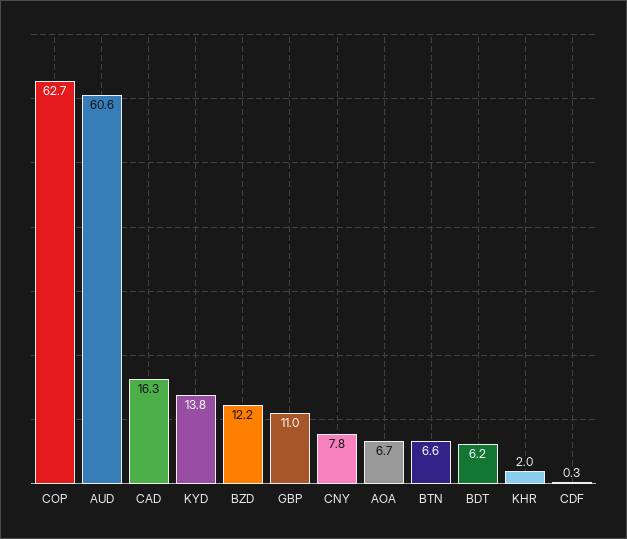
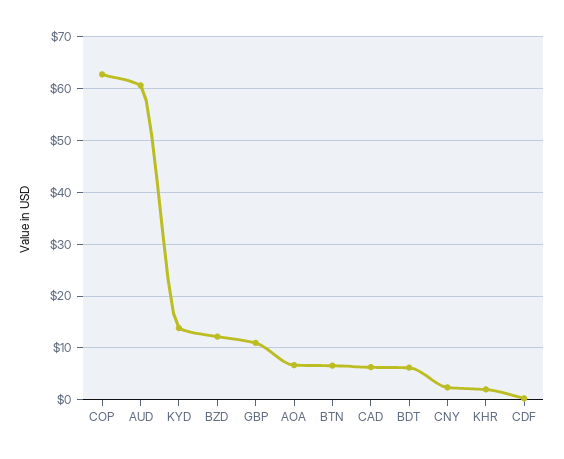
  {
    "COP": 62.7,
    "AUD": 60.6,
-   "CAD": 16.3,
+   "CAD": 6,
    "KYD": 13.8,
    "BZD": 12.2,
    "GBP": 11,
-   "CNY": 7.8,
+   "CNY": 2,
    "AOA": 6.7,
    "BTN": 6.6,
    "BDT": 6.2,
    "KHR": 2,
    "CDF": 0.3
  }

